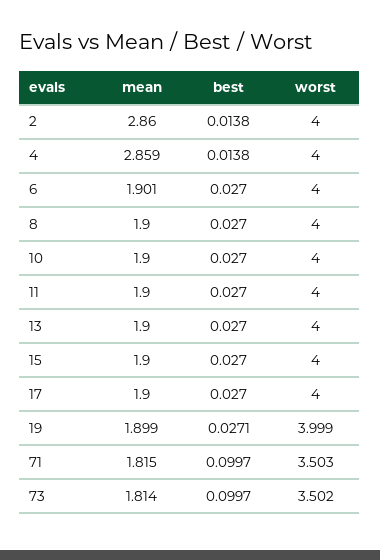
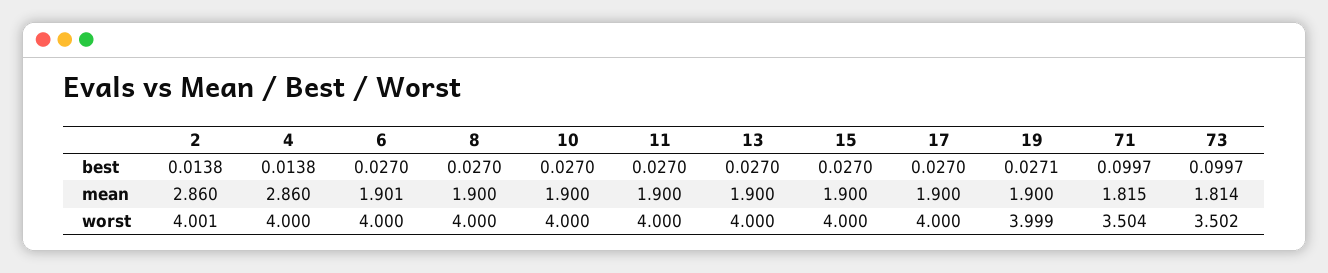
  {
    "mean": {
      "2": 2.86,
-     "4": 2.859,
+     "4": 2.86,
      "6": 1.901,
      "8": 1.9,
      "10": 1.9,
      "11": 1.9,
      "13": 1.9,
      "15": 1.9,
      "17": 1.9,
-     "19": 1.899,
+     "19": 1.9,
      "71": 1.815,
      "73": 1.814
    },
    "best": {
      "2": 0.0138,
      "4": 0.0138,
      "6": 0.027,
      "8": 0.027,
      "10": 0.027,
      "11": 0.027,
      "13": 0.027,
      "15": 0.027,
      "17": 0.027,
      "19": 0.0271,
      "71": 0.0997,
      "73": 0.0997
    },
    "worst": {
-     "2": 4,
+     "2": 4.001,
      "4": 4,
      "6": 4,
      "8": 4,
      "10": 4,
      "11": 4,
      "13": 4,
      "15": 4,
      "17": 4,
      "19": 3.999,
-     "71": 3.503,
+     "71": 3.504,
      "73": 3.502
    }
  }

